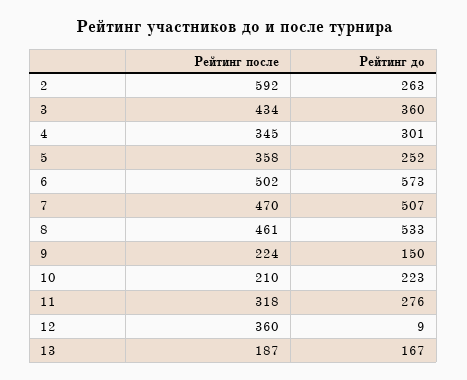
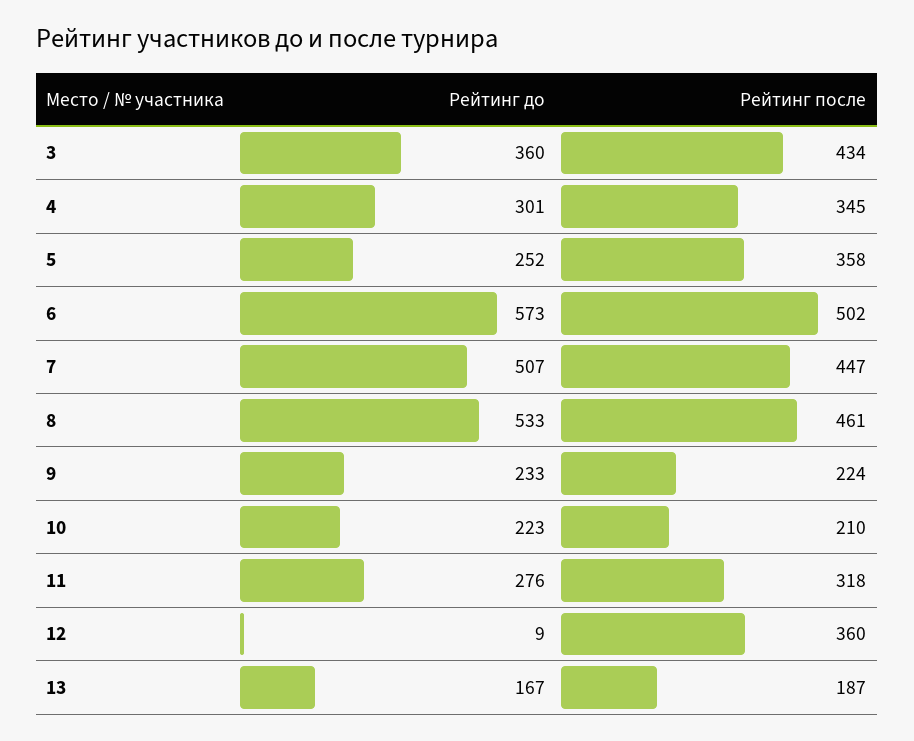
  {
    "Рейтинг после": {
-     "2": 592,
      "3": 434,
      "4": 345,
      "5": 358,
      "6": 502,
-     "7": 470,
+     "7": 447,
      "8": 461,
      "9": 224,
      "10": 210,
      "11": 318,
      "12": 360,
      "13": 187
    },
    "Рейтинг до": {
-     "2": 263,
      "3": 360,
      "4": 301,
      "5": 252,
      "6": 573,
      "7": 507,
      "8": 533,
-     "9": 150,
+     "9": 233,
      "10": 223,
      "11": 276,
      "12": 9,
      "13": 167
    }
  }

